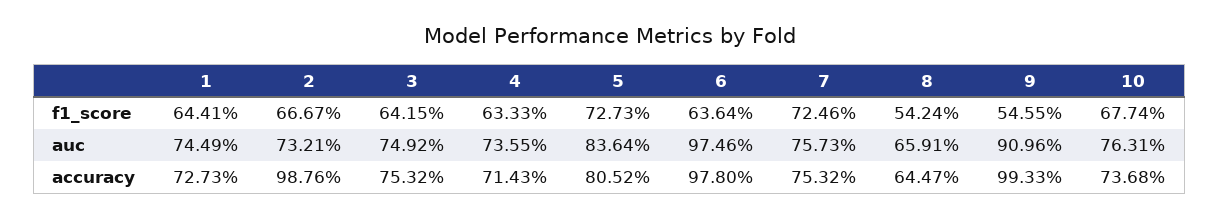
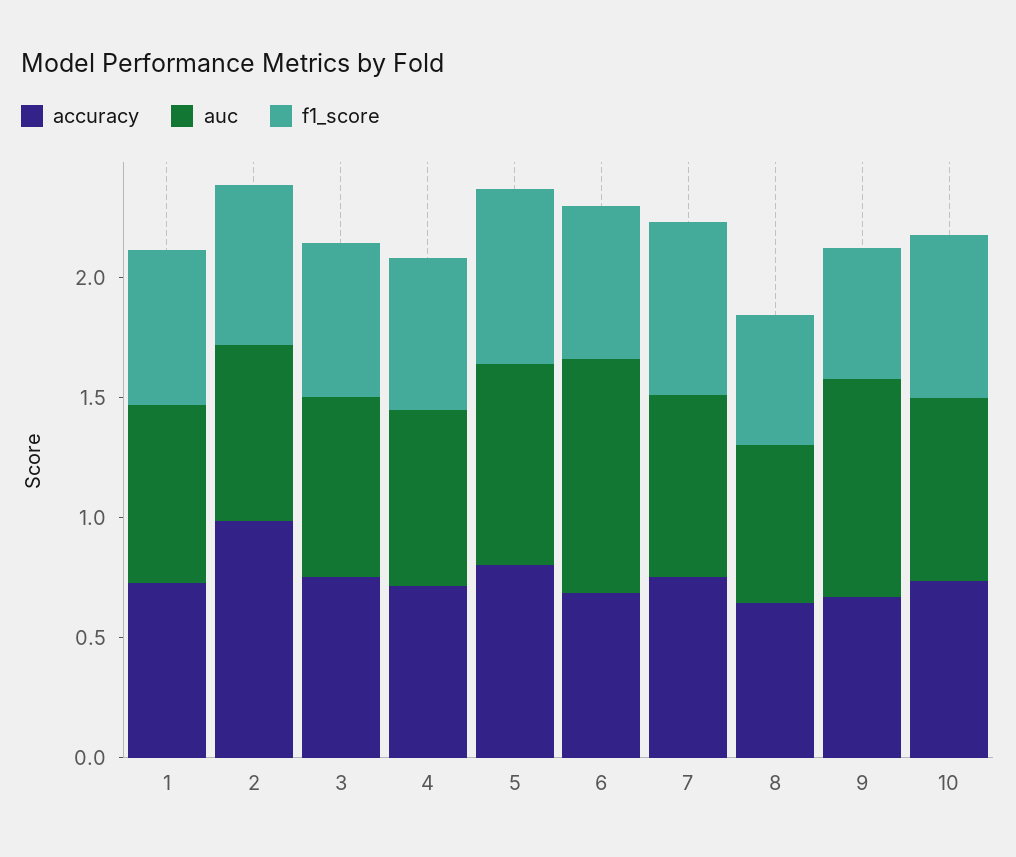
  {
    "f1_score": {
      "1": 0.6441,
      "2": 0.6667,
      "3": 0.6415,
      "4": 0.6333,
      "5": 0.7273,
      "6": 0.6364,
      "7": 0.7246,
      "8": 0.5424,
      "9": 0.5455,
      "10": 0.6774
    },
    "auc": {
      "1": 0.7449,
      "2": 0.7321,
      "3": 0.7492,
      "4": 0.7355,
      "5": 0.8364,
      "6": 0.9746,
      "7": 0.7573,
      "8": 0.6591,
      "9": 0.9096,
      "10": 0.7631
    },
    "accuracy": {
      "1": 0.7273,
      "2": 0.9876,
      "3": 0.7532,
      "4": 0.7143,
      "5": 0.8052,
-     "6": 0.978,
+     "6": 0.7,
      "7": 0.7532,
      "8": 0.6447,
-     "9": 0.9933,
+     "9": 0.7,
      "10": 0.7368
    }
  }

